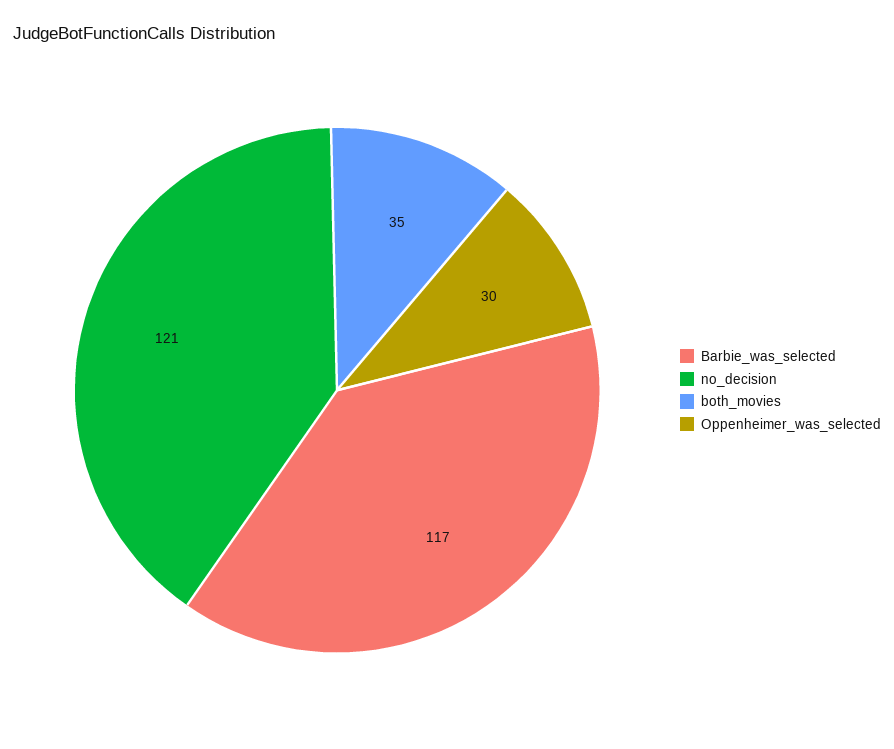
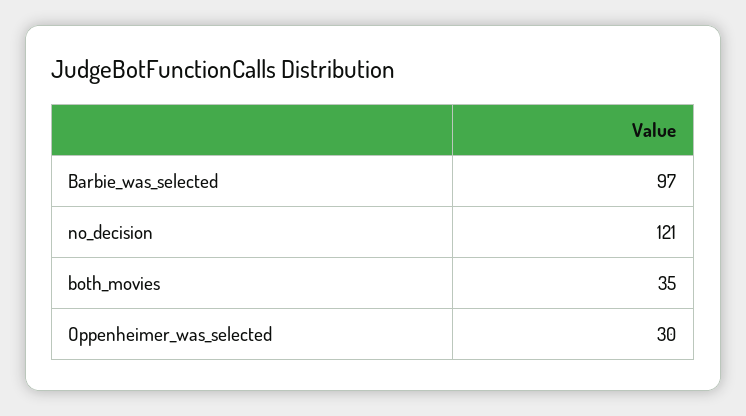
  {
-   "Barbie_was_selected": 117,
+   "Barbie_was_selected": 97,
    "no_decision": 121,
    "both_movies": 35,
    "Oppenheimer_was_selected": 30
  }

